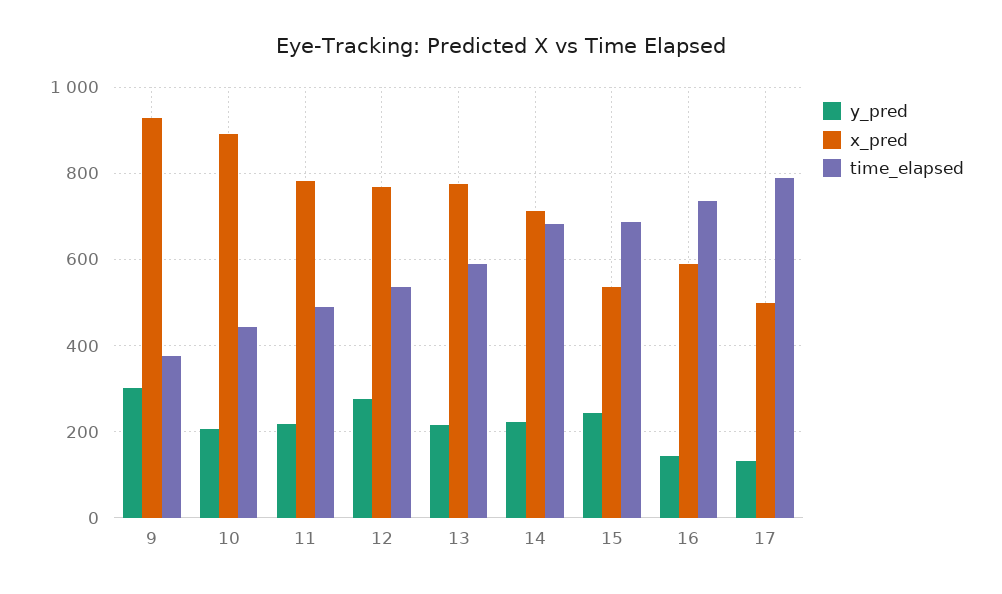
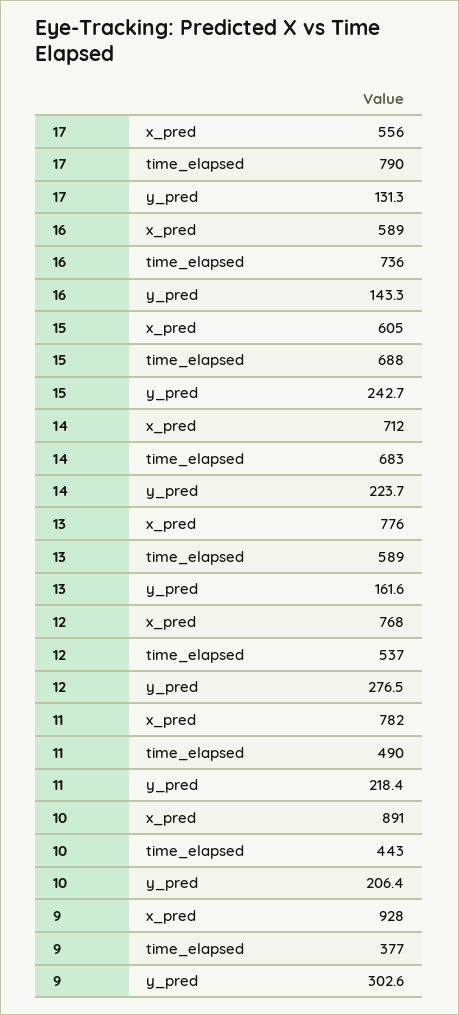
  {
    "y_pred": {
      "9": 302.6,
      "10": 206.4,
      "11": 218.4,
      "12": 276.5,
-     "13": 220,
+     "13": 161.6,
      "14": 223.7,
      "15": 242.7,
      "16": 143.3,
      "17": 131.3
    },
    "x_pred": {
      "9": 928,
      "10": 891,
      "11": 782,
      "12": 768,
      "13": 776,
      "14": 712,
-     "15": 540,
+     "15": 605,
      "16": 589,
-     "17": 500
+     "17": 556
    },
    "time_elapsed": {
      "9": 377,
      "10": 443,
      "11": 490,
      "12": 537,
      "13": 589,
      "14": 683,
      "15": 688,
      "16": 736,
      "17": 790
    }
  }

